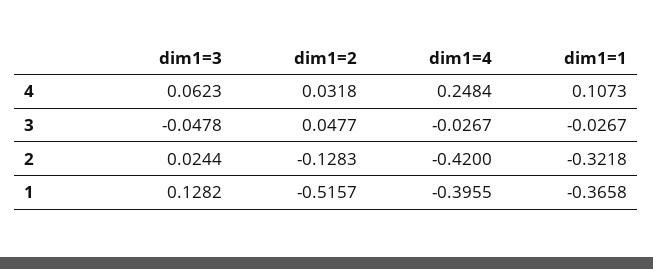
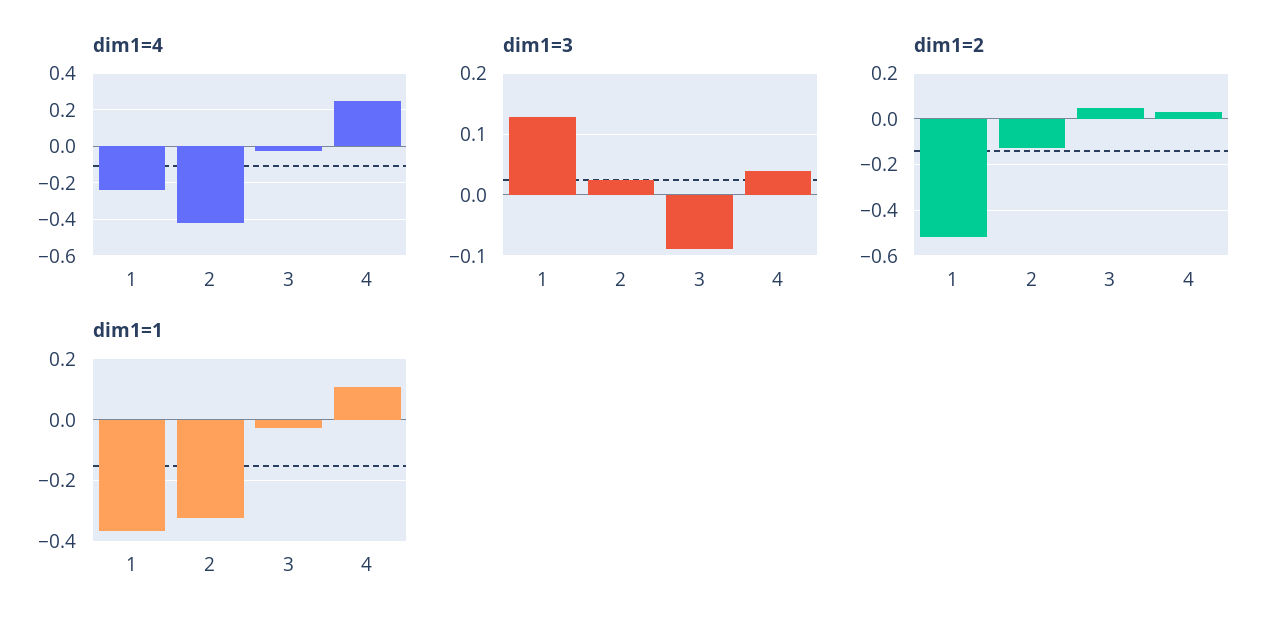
  {
    "dim1=3": {
-     "4": 0.0623,
+     "4": 0.04,
-     "3": -0.0478,
+     "3": -0.09,
      "2": 0.0244,
      "1": 0.1282
    },
    "dim1=2": {
      "4": 0.0318,
      "3": 0.0477,
      "2": -0.1283,
      "1": -0.5157
    },
    "dim1=4": {
      "4": 0.2484,
      "3": -0.0267,
      "2": -0.42,
-     "1": -0.3955
+     "1": -0.25
    },
    "dim1=1": {
      "4": 0.1073,
      "3": -0.0267,
      "2": -0.3218,
      "1": -0.3658
    }
  }

